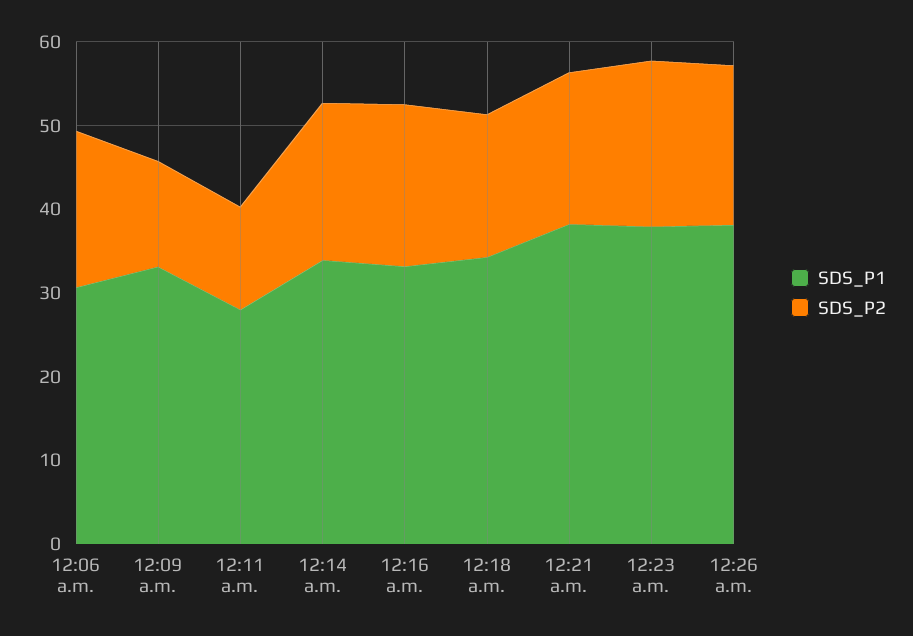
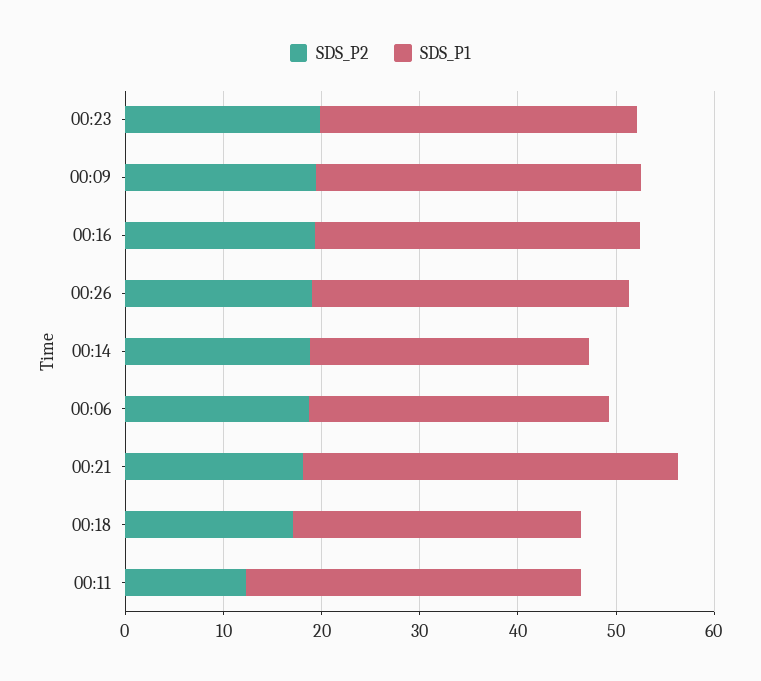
  {
    "SDS_P1": {
      "12:06 a.m.": 30,
      "12:09 a.m.": 34,
-     "12:11 a.m.": 28,
+     "12:11 a.m.": 34,
-     "12:14 a.m.": 34,
+     "12:14 a.m.": 28,
      "12:16 a.m.": 34,
-     "12:18 a.m.": 34,
+     "12:18 a.m.": 30,
      "12:21 a.m.": 38,
-     "12:23 a.m.": 38,
+     "12:23 a.m.": 32,
-     "12:26 a.m.": 38
+     "12:26 a.m.": 32
    },
    "SDS_P2": {
      "12:06 a.m.": 18,
-     "12:09 a.m.": 12,
+     "12:09 a.m.": 20,
      "12:11 a.m.": 12,
      "12:14 a.m.": 18,
      "12:16 a.m.": 20,
      "12:18 a.m.": 18,
      "12:21 a.m.": 18,
      "12:23 a.m.": 20,
      "12:26 a.m.": 20
    }
  }

